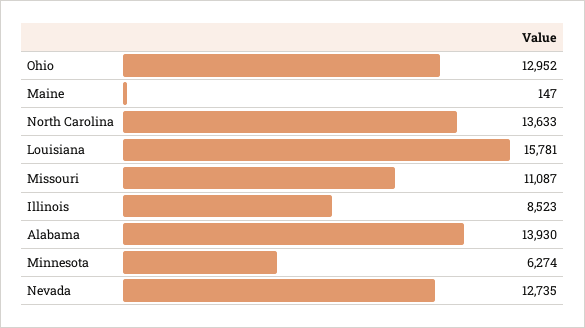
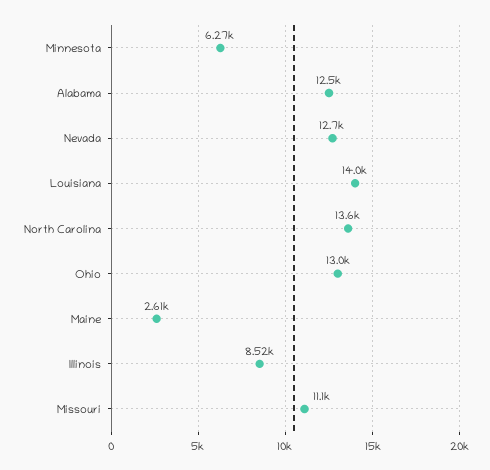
  {
    "Ohio": 12952,
-   "Maine": 147,
+   "Maine": 2610,
    "North Carolina": 13633,
-   "Louisiana": 15781,
+   "Louisiana": 14000,
    "Missouri": 11087,
    "Illinois": 8523,
-   "Alabama": 13930,
+   "Alabama": 12500,
    "Minnesota": 6274,
    "Nevada": 12735
  }

